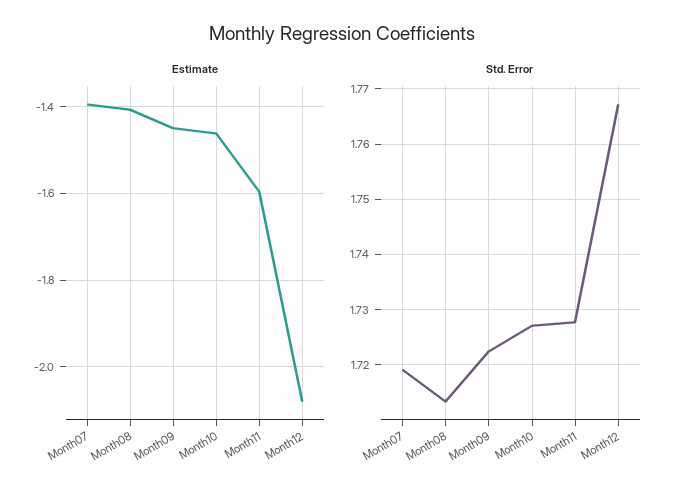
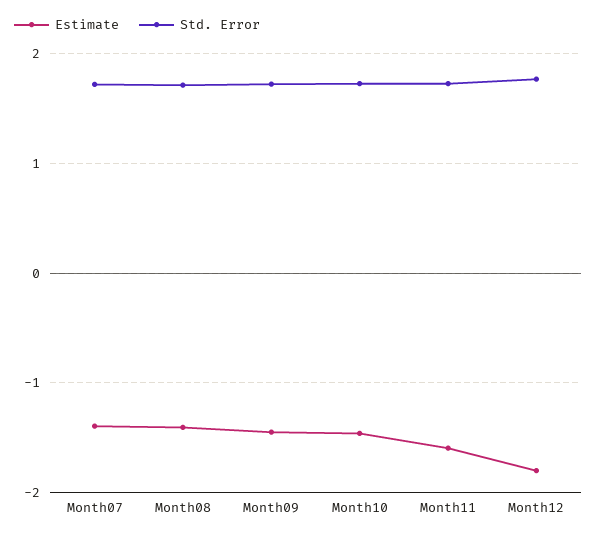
  {
    "Estimate": {
      "Month07": -1.4,
      "Month08": -1.4,
      "Month09": -1.46,
      "Month10": -1.46,
      "Month11": -1.6,
-     "Month12": -2.08
+     "Month12": -1.8
    },
    "Std. Error": {
      "Month07": 1.72,
      "Month08": 1.714,
      "Month09": 1.722,
      "Month10": 1.728,
      "Month11": 1.728,
      "Month12": 1.768
    }
  }

